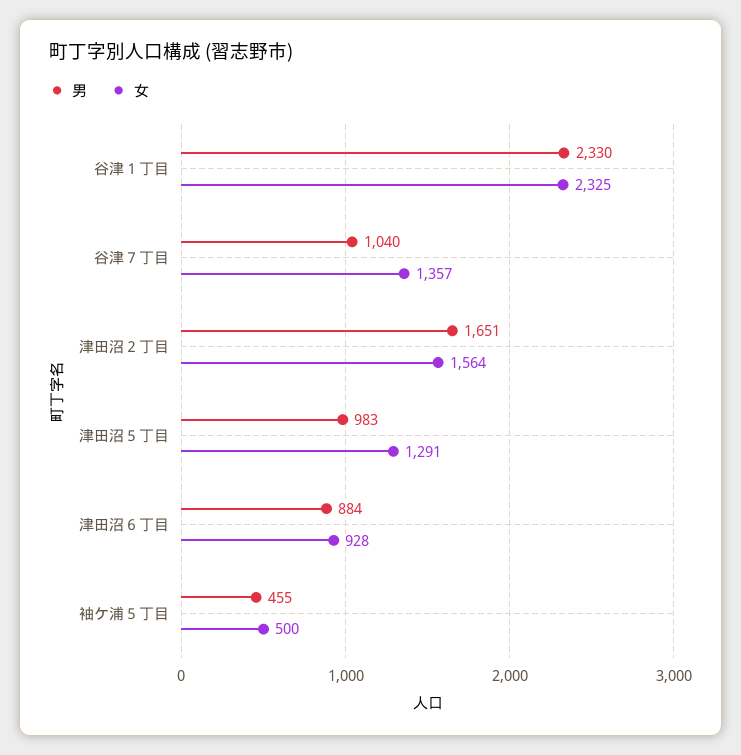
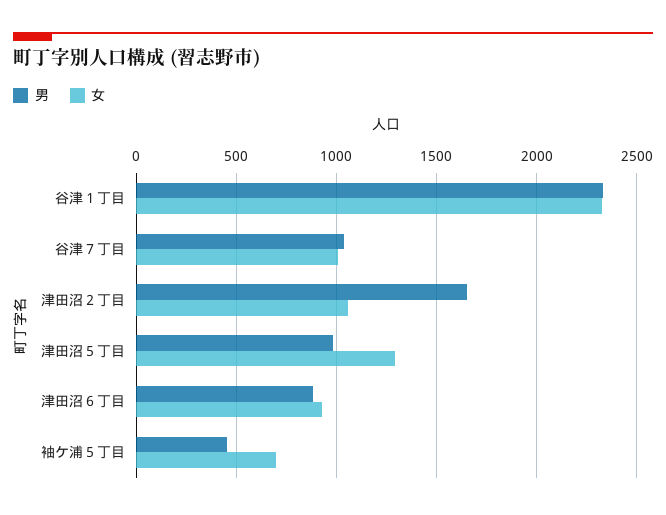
  {
    "男": {
      "谷津１丁目": 2330,
      "谷津７丁目": 1040,
      "津田沼２丁目": 1651,
      "津田沼５丁目": 983,
      "津田沼６丁目": 884,
      "袖ケ浦５丁目": 455
    },
    "女": {
      "谷津１丁目": 2325,
-     "谷津７丁目": 1357,
+     "谷津７丁目": 1000,
-     "津田沼２丁目": 1564,
+     "津田沼２丁目": 1050,
      "津田沼５丁目": 1291,
      "津田沼６丁目": 928,
-     "袖ケ浦５丁目": 500
+     "袖ケ浦５丁目": 700
    }
  }

